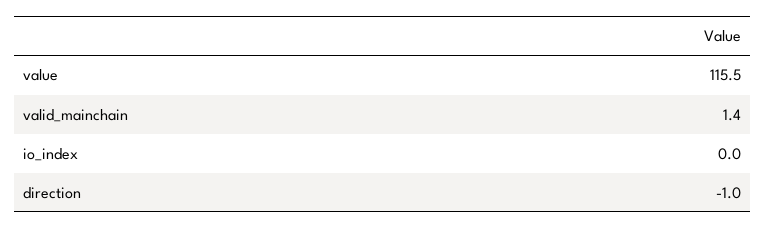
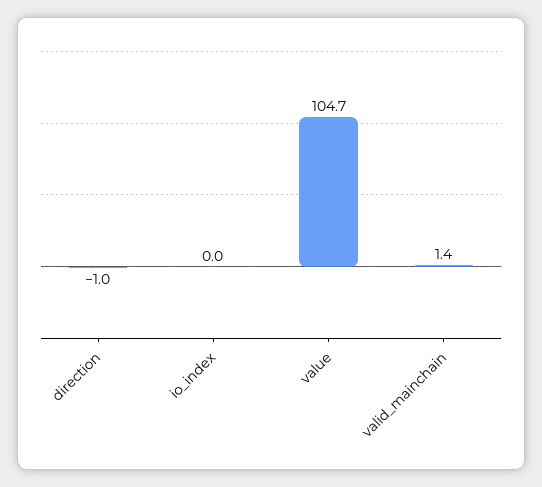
  {
-   "value": 115.5,
+   "value": 104.7,
    "valid_mainchain": 1.4,
    "io_index": 0,
    "direction": -1
  }

